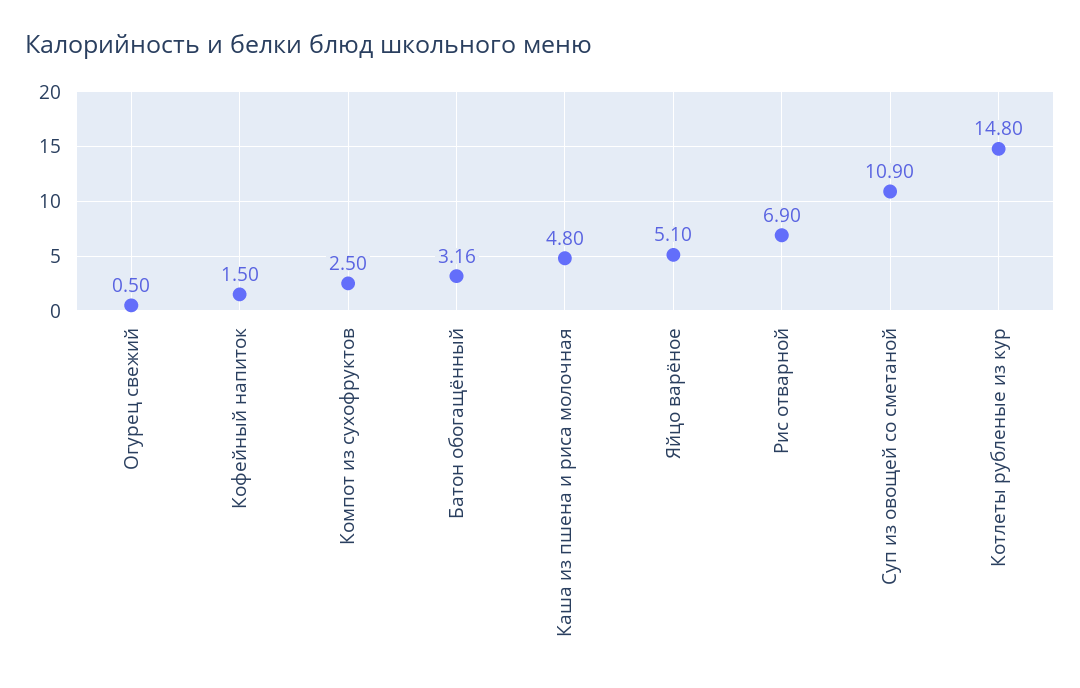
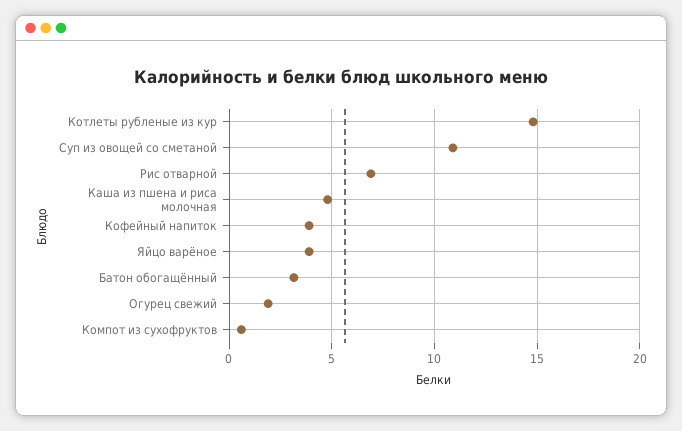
  {
-   "Огурец свежий": 0.5,
+   "Огурец свежий": 2,
-   "Кофейный напиток": 1.5,
+   "Кофейный напиток": 4,
-   "Компот из сухофруктов": 2.5,
+   "Компот из сухофруктов": 0.5,
    "Батон обогащённый": 3.16,
    "Каша из пшена и риса молочная": 4.8,
-   "Яйцо варёное": 5.1,
+   "Яйцо варёное": 4,
    "Рис отварной": 6.9,
    "Суп из овощей со сметаной": 10.9,
    "Котлеты рубленые из кур": 14.8
  }

